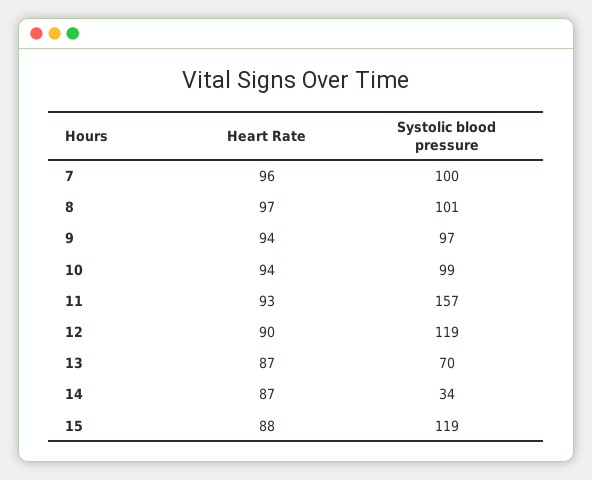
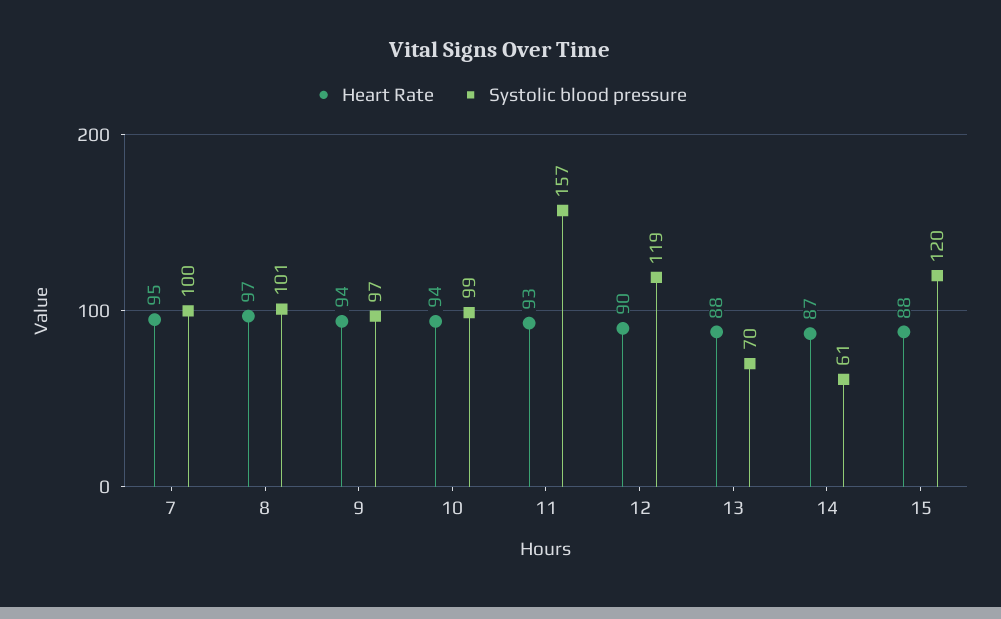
  {
    "Heart Rate": {
-     "7": 96,
+     "7": 95,
      "8": 97,
      "9": 94,
      "10": 94,
      "11": 93,
      "12": 90,
-     "13": 87,
+     "13": 88,
      "14": 87,
      "15": 88
    },
    "Systolic blood pressure": {
      "7": 100,
      "8": 101,
      "9": 97,
      "10": 99,
      "11": 157,
      "12": 119,
      "13": 70,
-     "14": 34,
+     "14": 61,
-     "15": 119
+     "15": 120
    }
  }

